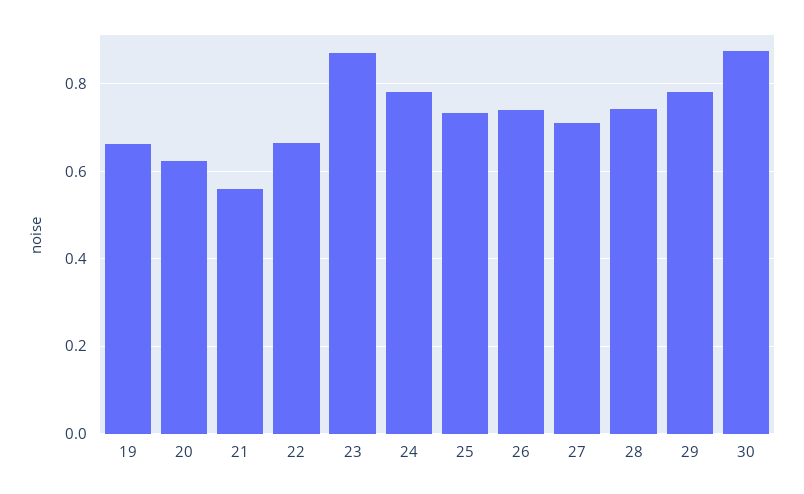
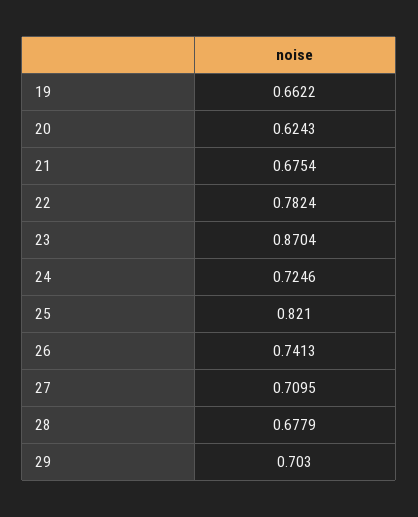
  {
    "19": 0.6622,
    "20": 0.6243,
-   "21": 0.56,
+   "21": 0.6754,
-   "22": 0.66,
+   "22": 0.7824,
    "23": 0.8704,
-   "24": 0.78,
+   "24": 0.7246,
-   "25": 0.74,
+   "25": 0.821,
    "26": 0.7413,
    "27": 0.7095,
-   "28": 0.74,
+   "28": 0.6779,
-   "29": 0.78,
+   "29": 0.703
-   "30": 0.88
  }

